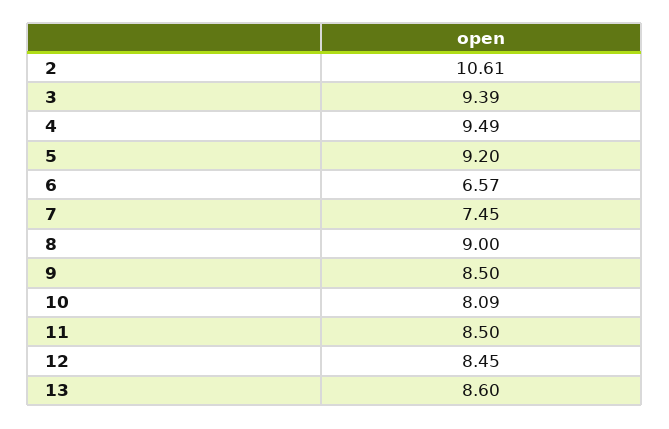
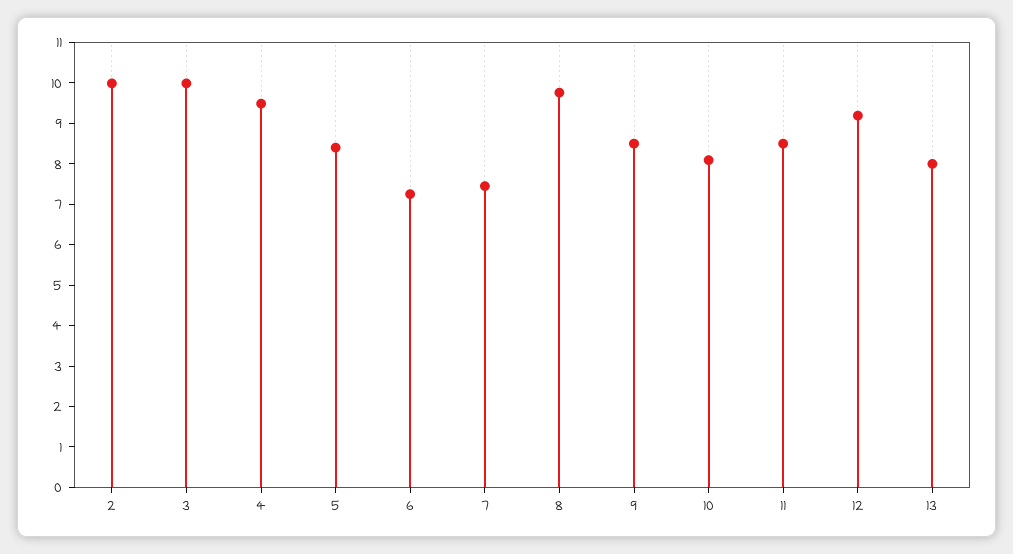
  {
-   "2": 10.61,
+   "2": 10,
-   "3": 9.39,
+   "3": 10,
    "4": 9.49,
-   "5": 9.2,
+   "5": 8.4,
-   "6": 6.57,
+   "6": 7.2,
    "7": 7.45,
-   "8": 9,
+   "8": 9.8,
    "9": 8.5,
    "10": 8.09,
    "11": 8.5,
-   "12": 8.45,
+   "12": 9.2,
-   "13": 8.6
+   "13": 8
  }

